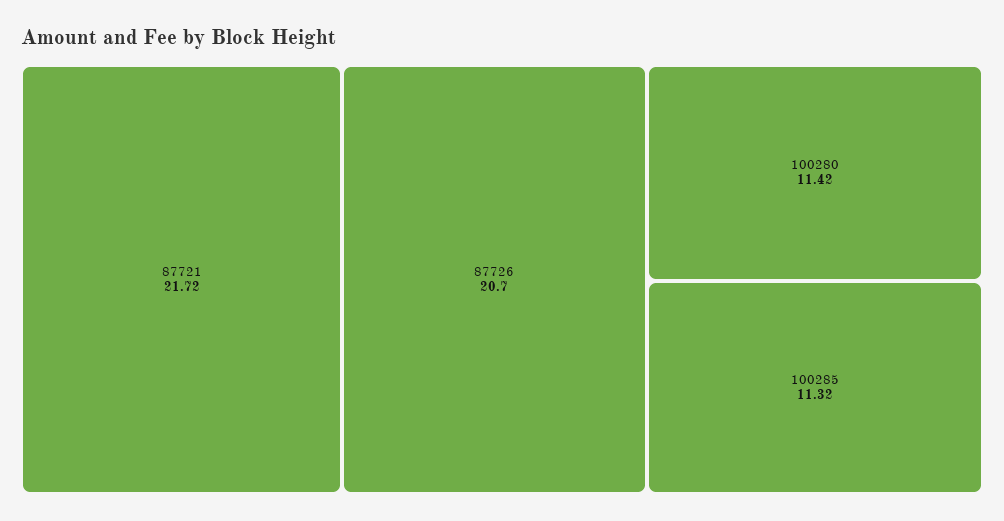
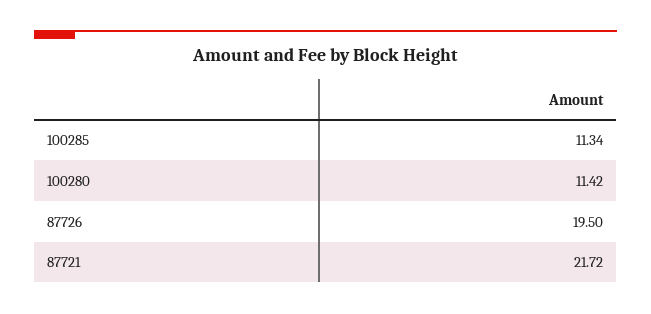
  {
    "87721": 21.72,
-   "87726": 20.7,
+   "87726": 19.5,
    "100280": 11.42,
-   "100285": 11.32
+   "100285": 11.34
  }

